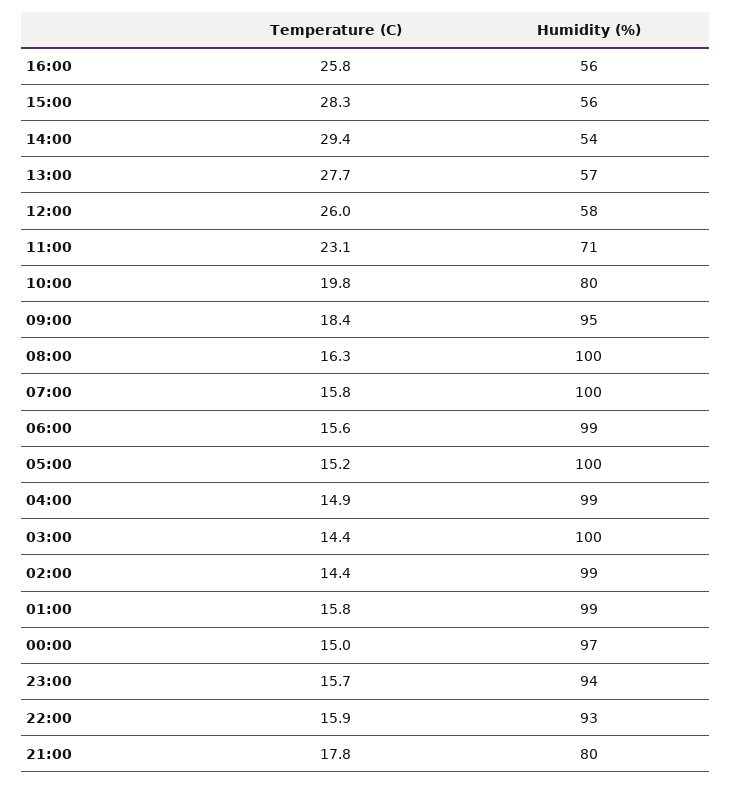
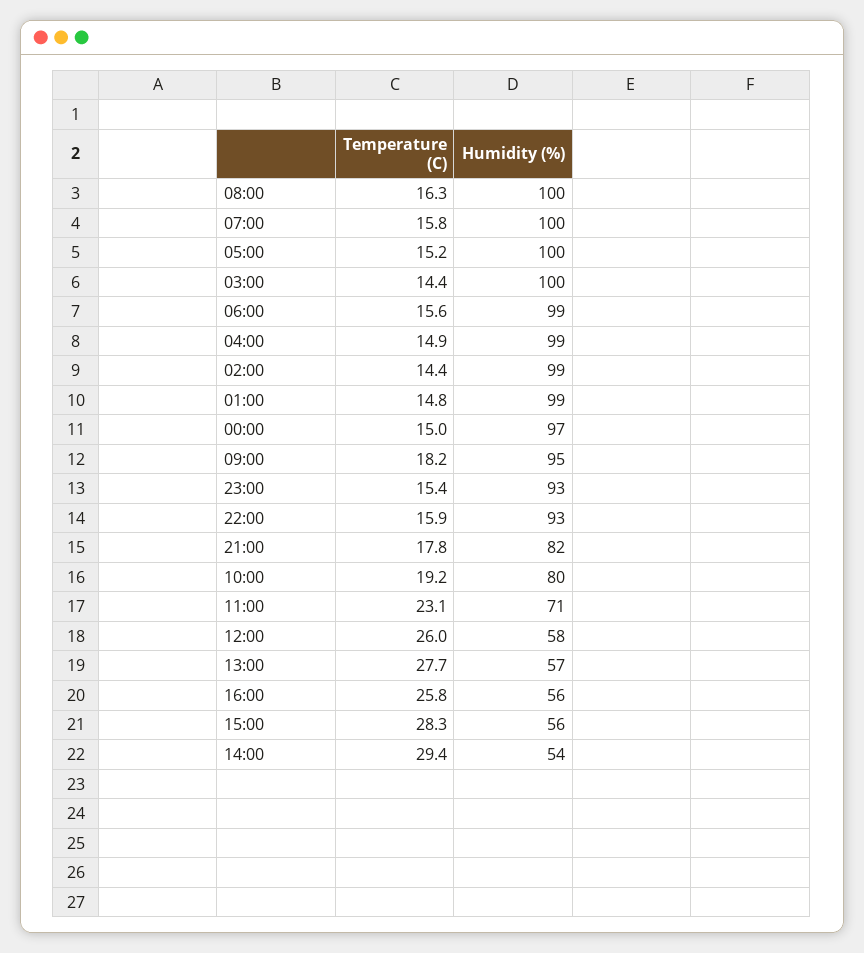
  {
    "Temperature (C)": {
      "16:00": 25.8,
      "15:00": 28.3,
      "14:00": 29.4,
      "13:00": 27.7,
      "12:00": 26,
      "11:00": 23.1,
-     "10:00": 19.8,
+     "10:00": 19.2,
-     "09:00": 18.4,
+     "09:00": 18.2,
      "08:00": 16.3,
      "07:00": 15.8,
      "06:00": 15.6,
      "05:00": 15.2,
      "04:00": 14.9,
      "03:00": 14.4,
      "02:00": 14.4,
-     "01:00": 15.8,
+     "01:00": 14.8,
      "00:00": 15,
-     "23:00": 15.7,
+     "23:00": 15.4,
      "22:00": 15.9,
      "21:00": 17.8
    },
    "Humidity (%)": {
      "16:00": 56,
      "15:00": 56,
      "14:00": 54,
      "13:00": 57,
      "12:00": 58,
      "11:00": 71,
      "10:00": 80,
      "09:00": 95,
      "08:00": 100,
      "07:00": 100,
      "06:00": 99,
      "05:00": 100,
      "04:00": 99,
      "03:00": 100,
      "02:00": 99,
      "01:00": 99,
      "00:00": 97,
-     "23:00": 94,
+     "23:00": 93,
      "22:00": 93,
-     "21:00": 80
+     "21:00": 82
    }
  }

